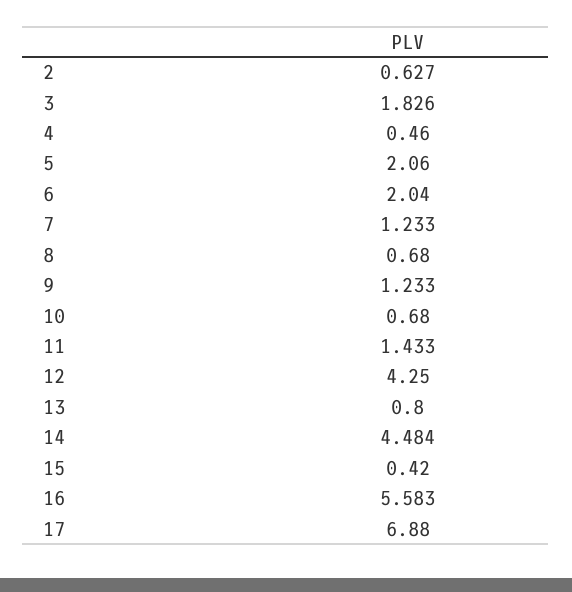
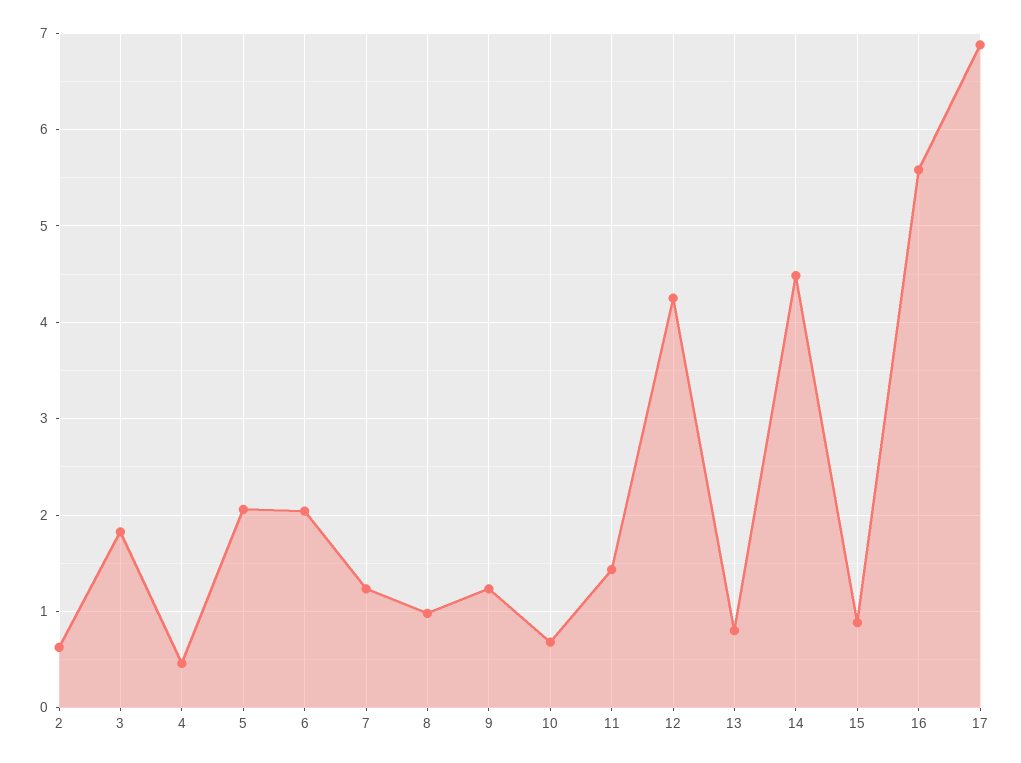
  {
    "2": 0.627,
    "3": 1.826,
    "4": 0.46,
    "5": 2.06,
    "6": 2.04,
    "7": 1.233,
-   "8": 0.68,
+   "8": 1,
    "9": 1.233,
    "10": 0.68,
    "11": 1.433,
    "12": 4.25,
    "13": 0.8,
    "14": 4.484,
-   "15": 0.42,
+   "15": 0.9,
    "16": 5.583,
    "17": 6.88
  }

